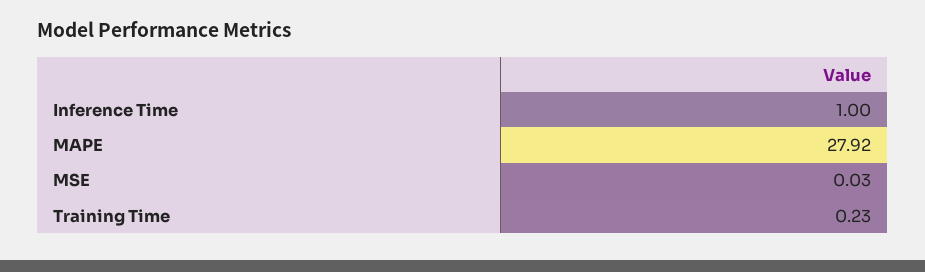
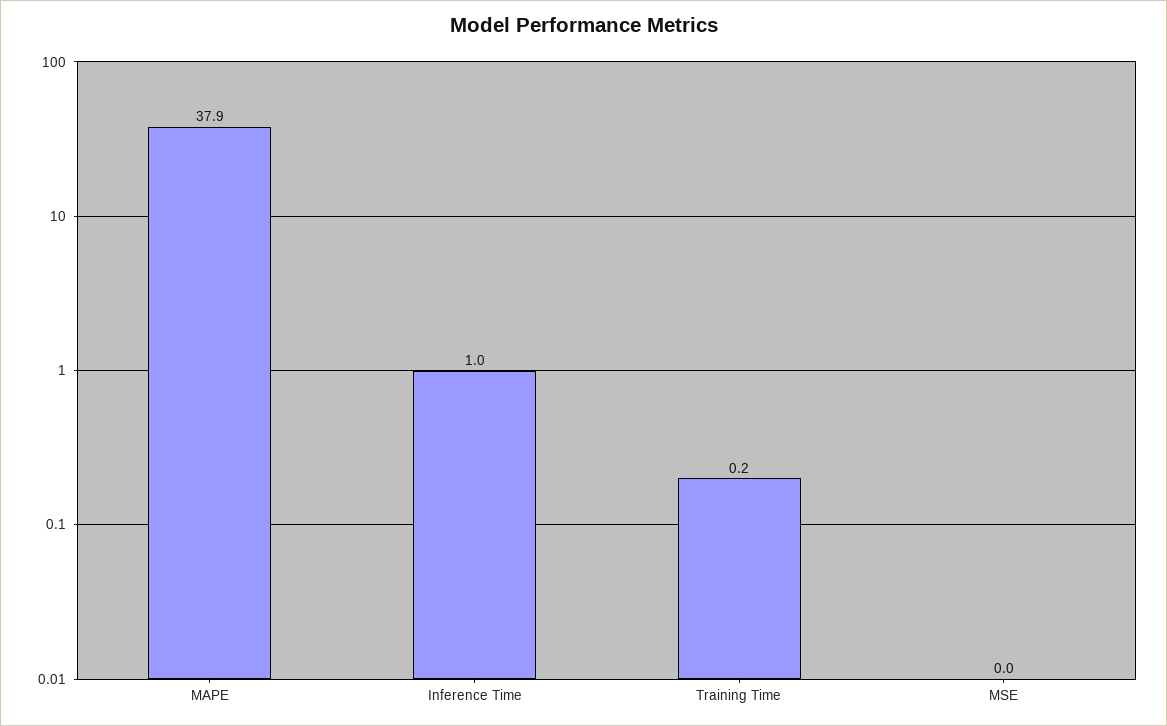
  {
    "Inference Time": 1,
-   "MAPE": 27.92,
+   "MAPE": 37.9,
    "MSE": 0.03,
    "Training Time": 0.23
  }

